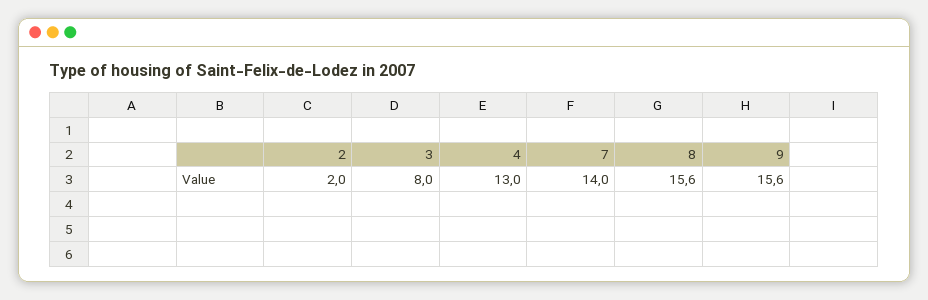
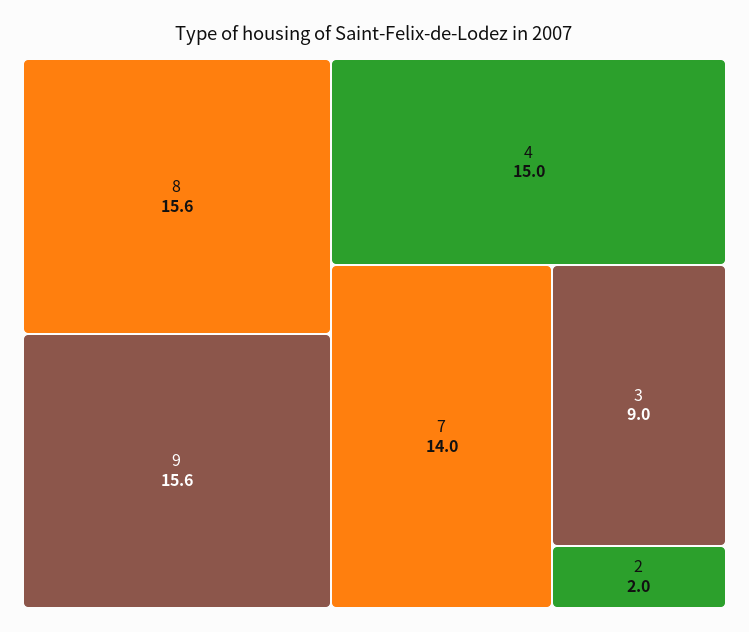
  {
    "2": 2,
-   "3": 8,
+   "3": 9,
-   "4": 13,
+   "4": 15,
    "7": 14,
    "8": 15.6,
    "9": 15.6
  }

